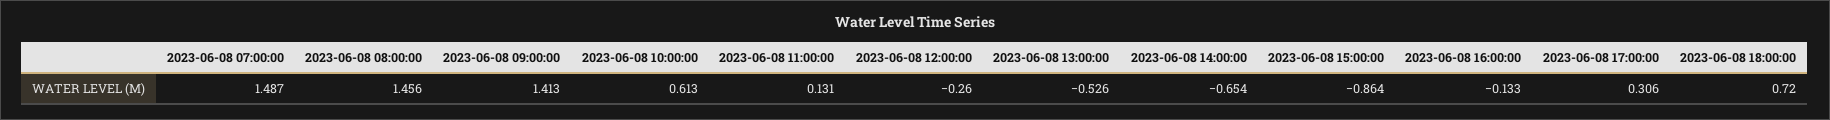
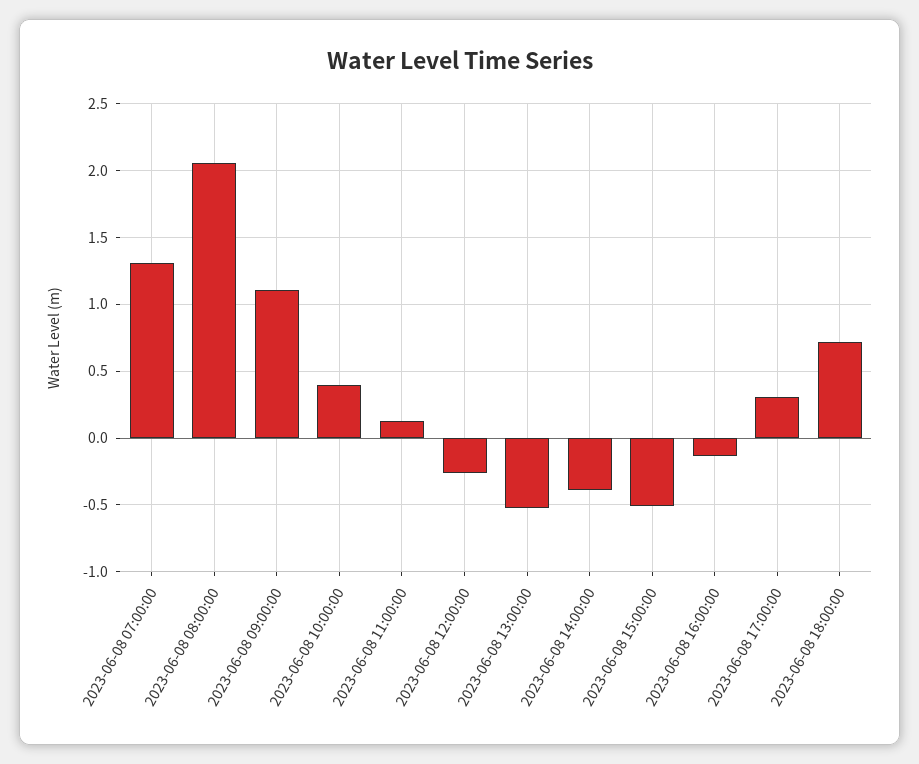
  {
-   "2023-06-08 07:00:00": 1.487,
+   "2023-06-08 07:00:00": 1.3,
-   "2023-06-08 08:00:00": 1.456,
+   "2023-06-08 08:00:00": 2.05,
-   "2023-06-08 09:00:00": 1.413,
+   "2023-06-08 09:00:00": 1.1,
-   "2023-06-08 10:00:00": 0.613,
+   "2023-06-08 10:00:00": 0.4,
    "2023-06-08 11:00:00": 0.131,
    "2023-06-08 12:00:00": -0.26,
    "2023-06-08 13:00:00": -0.526,
-   "2023-06-08 14:00:00": -0.654,
+   "2023-06-08 14:00:00": -0.4,
-   "2023-06-08 15:00:00": -0.864,
+   "2023-06-08 15:00:00": -0.5,
    "2023-06-08 16:00:00": -0.133,
    "2023-06-08 17:00:00": 0.306,
    "2023-06-08 18:00:00": 0.72
  }

